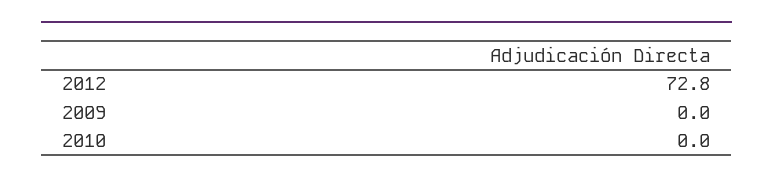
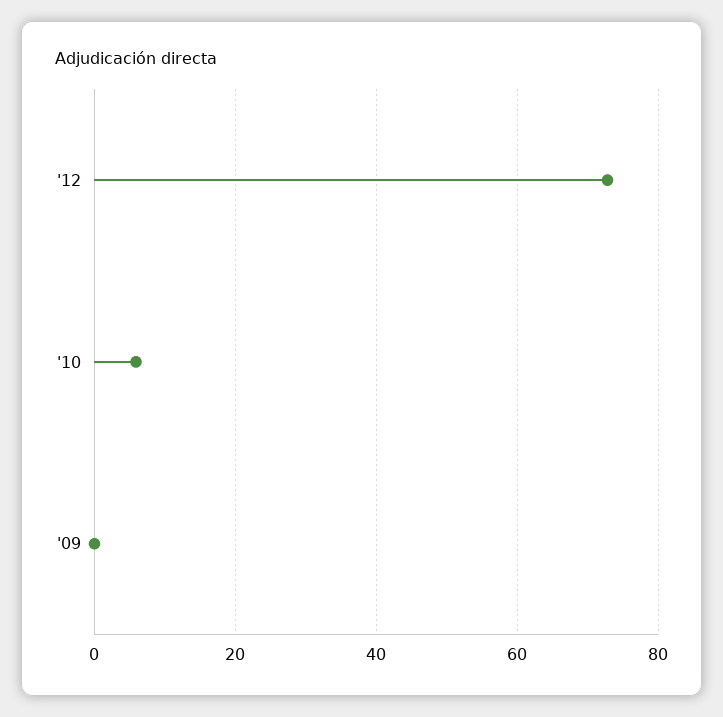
  {
    "2012": 72.8,
    "2009": 0,
-   "2010": 0
+   "2010": 6
  }

